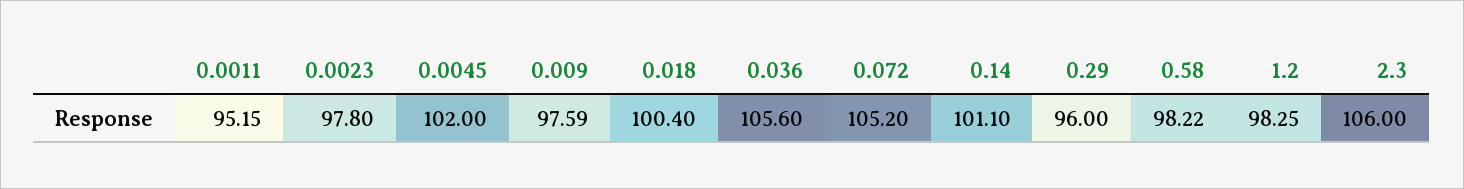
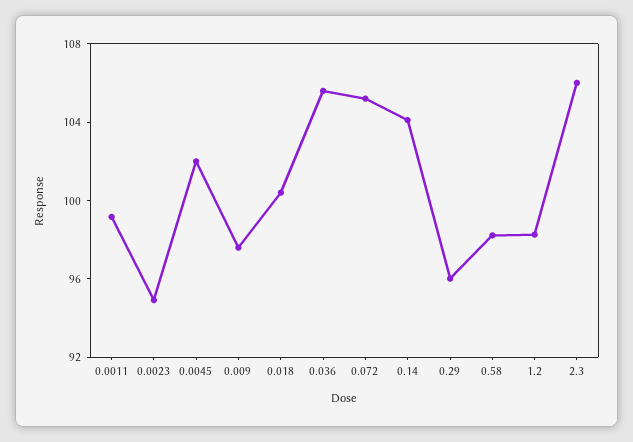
  {
-   "0.0011": 95.15,
+   "0.0011": 99,
-   "0.0023": 97.8,
+   "0.0023": 95,
    "0.0045": 102,
    "0.009": 97.59,
    "0.018": 100.4,
    "0.036": 105.6,
    "0.072": 105.2,
-   "0.14": 101.1,
+   "0.14": 104,
    "0.29": 96,
    "0.58": 98.22,
    "1.2": 98.25,
    "2.3": 106
  }

